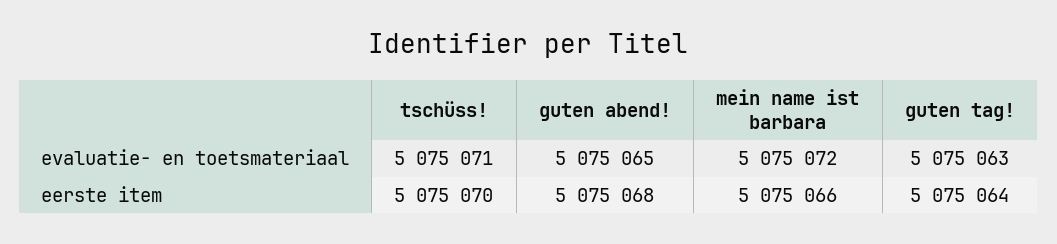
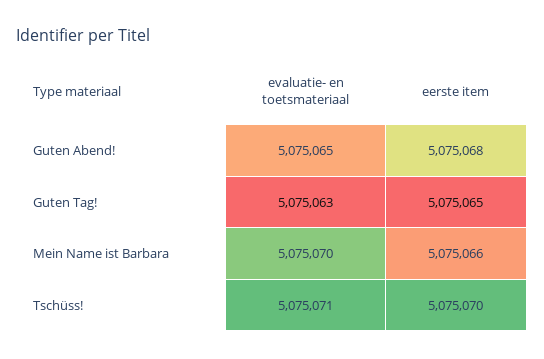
  {
    "tschüss!": {
      "evaluatie- en toetsmateriaal": 5075071,
      "eerste item": 5075070
    },
    "guten abend!": {
      "evaluatie- en toetsmateriaal": 5075065,
      "eerste item": 5075068
    },
    "mein name ist barbara": {
-     "evaluatie- en toetsmateriaal": 5075072,
+     "evaluatie- en toetsmateriaal": 5075070,
      "eerste item": 5075066
    },
    "guten tag!": {
      "evaluatie- en toetsmateriaal": 5075063,
-     "eerste item": 5075064
+     "eerste item": 5075065
    }
  }

